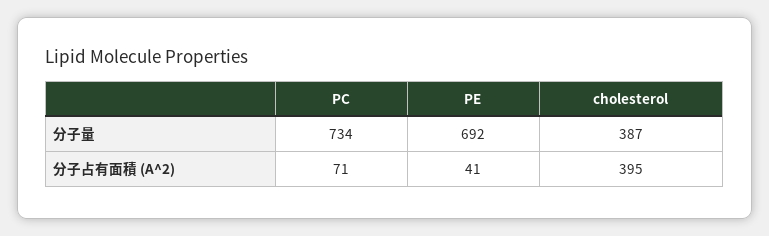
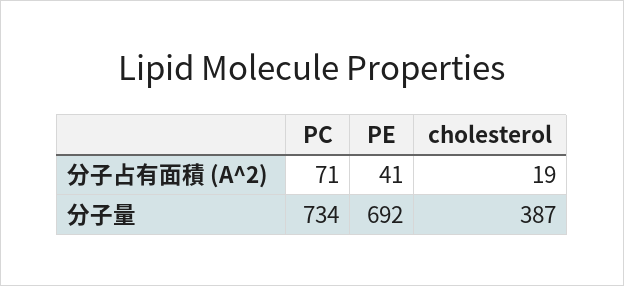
  {
    "PC": {
      "分子量": 734,
      "分子占有面積 (A^2)": 71
    },
    "PE": {
      "分子量": 692,
      "分子占有面積 (A^2)": 41
    },
    "cholesterol": {
      "分子量": 387,
-     "分子占有面積 (A^2)": 395
+     "分子占有面積 (A^2)": 19
    }
  }

